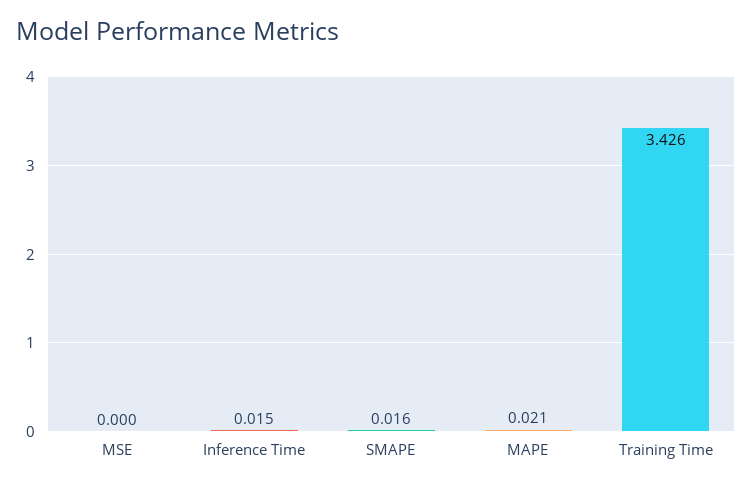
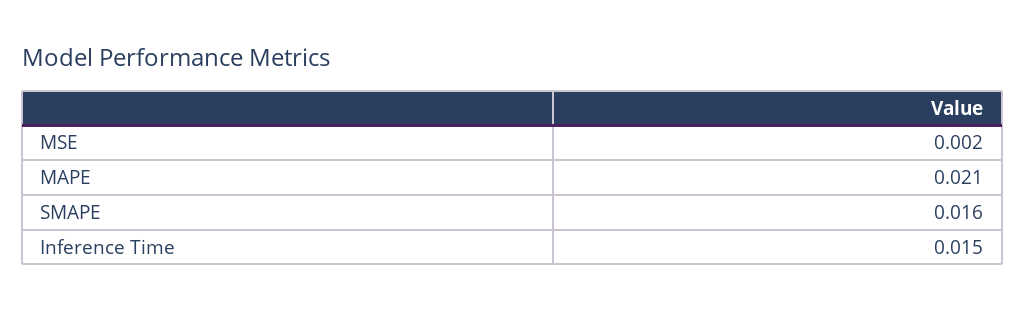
  {
-   "MSE": 0,
+   "MSE": 0.002,
    "Inference Time": 0.015,
    "SMAPE": 0.016,
-   "MAPE": 0.021,
+   "MAPE": 0.021
-   "Training Time": 3.426
  }

